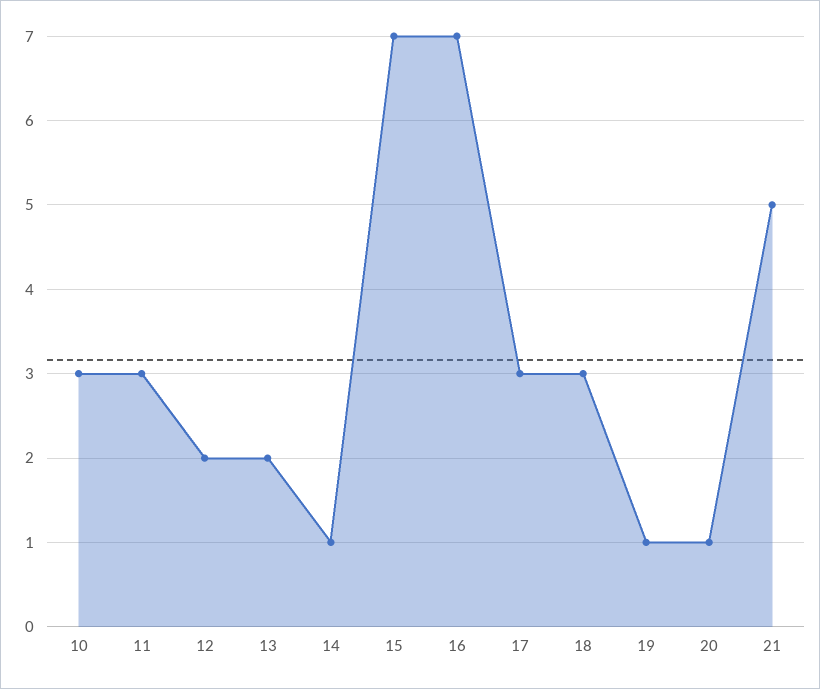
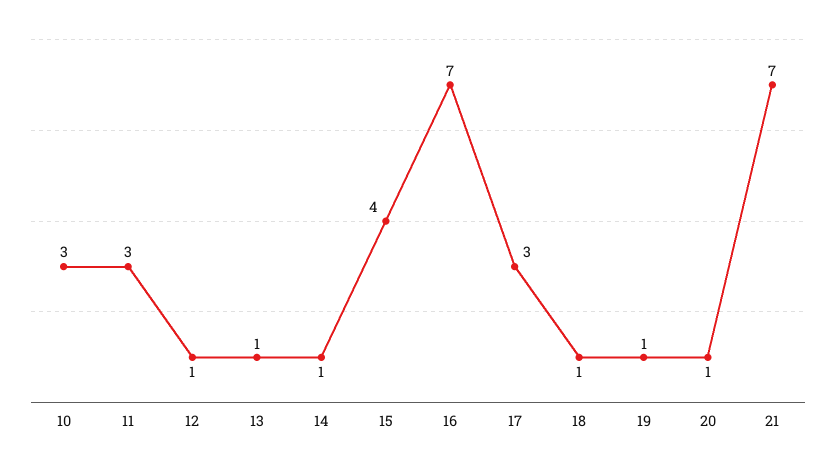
  {
    "10": 3,
    "11": 3,
-   "12": 2,
+   "12": 1,
-   "13": 2,
+   "13": 1,
    "14": 1,
-   "15": 7,
+   "15": 4,
    "16": 7,
    "17": 3,
-   "18": 3,
+   "18": 1,
    "19": 1,
    "20": 1,
-   "21": 5
+   "21": 7
  }

